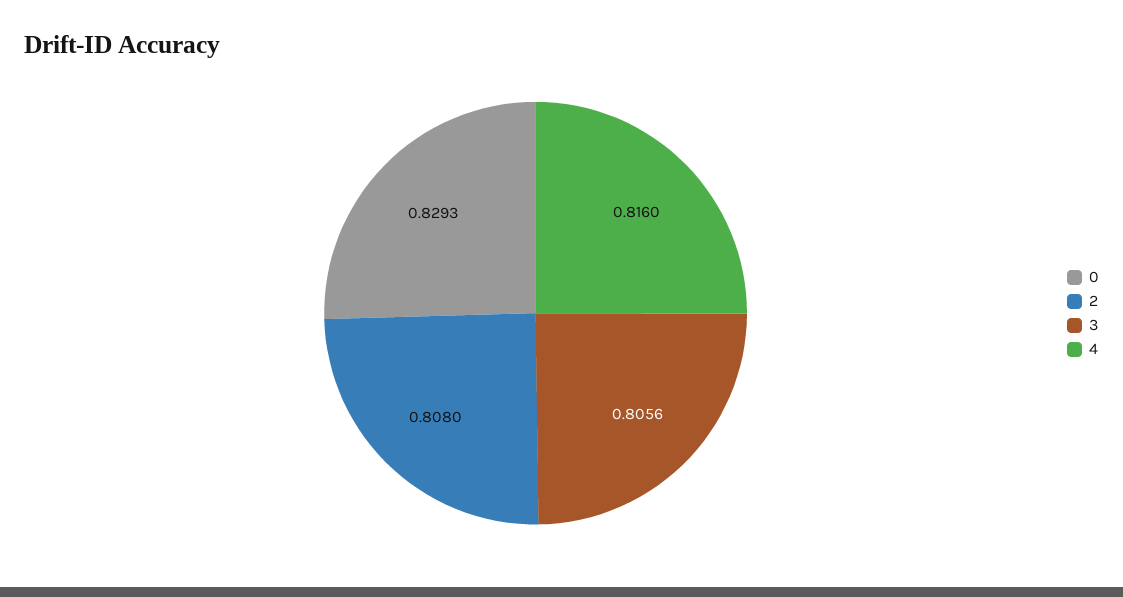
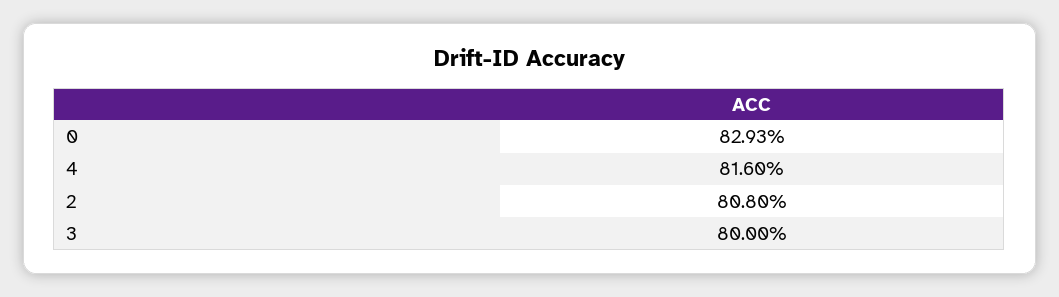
  {
    "0": 0.8293,
    "2": 0.808,
-   "3": 0.8056,
+   "3": 0.8,
    "4": 0.816
  }

